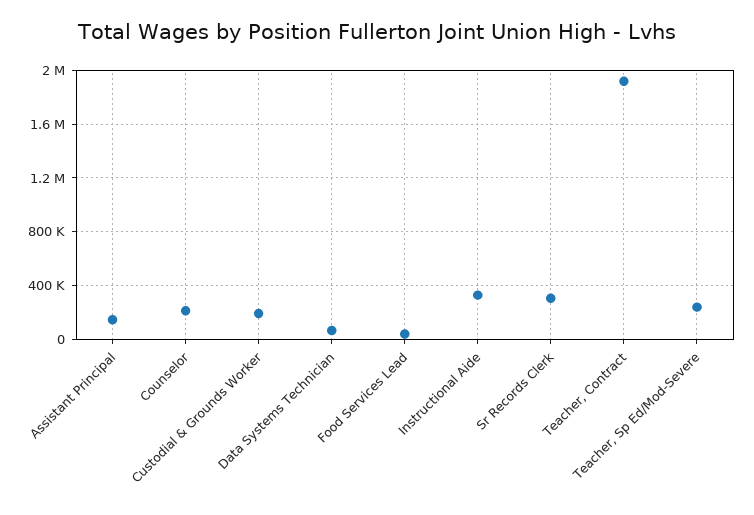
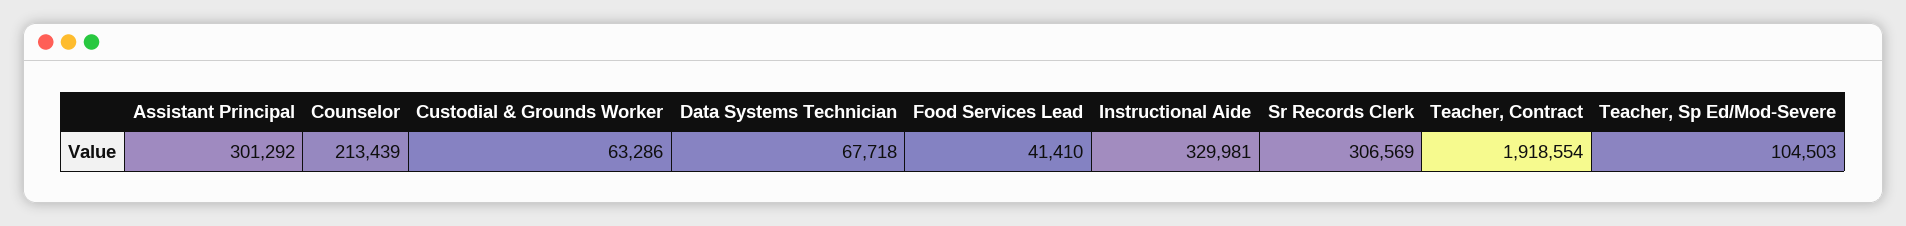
  {
-   "Assistant Principal": 150000,
+   "Assistant Principal": 301292,
    "Counselor": 213439,
-   "Custodial & Grounds Worker": 200000,
+   "Custodial & Grounds Worker": 63286,
    "Data Systems Technician": 67718,
    "Food Services Lead": 41410,
    "Instructional Aide": 329981,
    "Sr Records Clerk": 306569,
    "Teacher, Contract": 1918554,
-   "Teacher, Sp Ed/Mod-Severe": 250000
+   "Teacher, Sp Ed/Mod-Severe": 104503
  }

